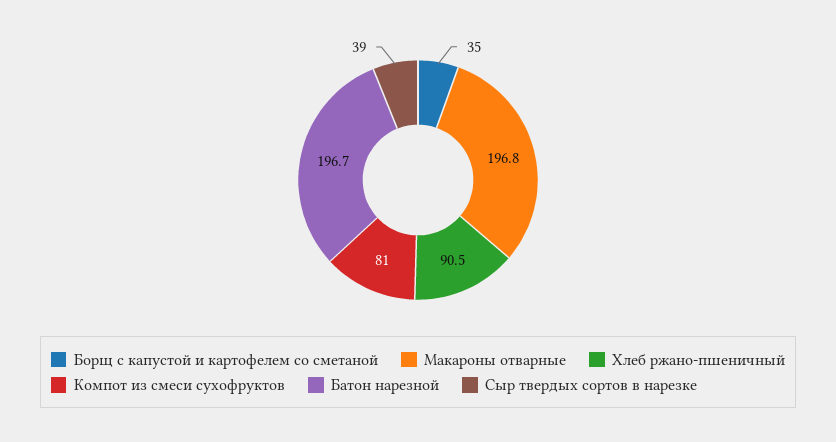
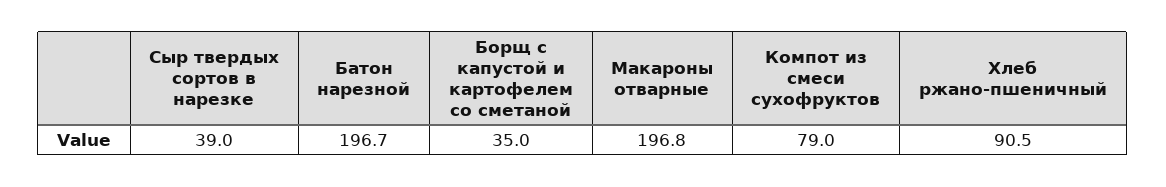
  {
    "Борщ с капустой и картофелем со сметаной": 35,
    "Макароны отварные": 196.8,
    "Хлеб ржано-пшеничный": 90.5,
-   "Компот из смеси сухофруктов": 81,
+   "Компот из смеси сухофруктов": 79,
    "Батон нарезной": 196.7,
    "Сыр твердых сортов в нарезке": 39
  }

